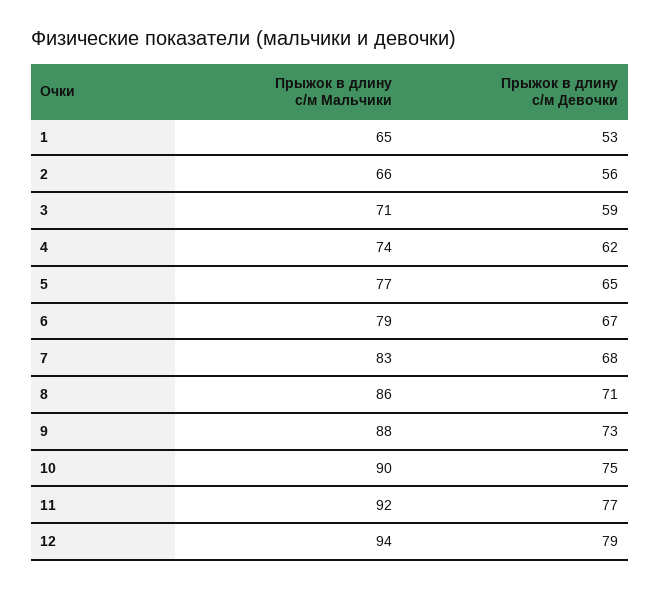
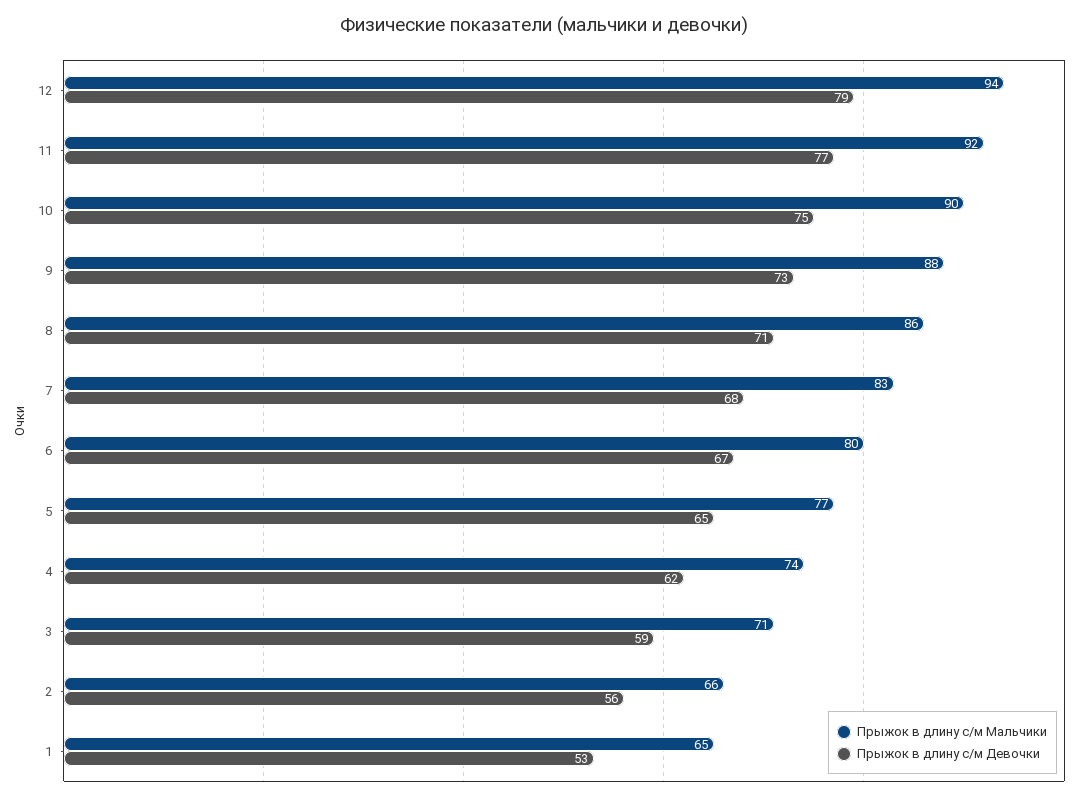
  {
    "Прыжок в длину с/м Мальчики": {
      "1": 65,
      "2": 66,
      "3": 71,
      "4": 74,
      "5": 77,
-     "6": 79,
+     "6": 80,
      "7": 83,
      "8": 86,
      "9": 88,
      "10": 90,
      "11": 92,
      "12": 94
    },
    "Прыжок в длину с/м Девочки": {
      "1": 53,
      "2": 56,
      "3": 59,
      "4": 62,
      "5": 65,
      "6": 67,
      "7": 68,
      "8": 71,
      "9": 73,
      "10": 75,
      "11": 77,
      "12": 79
    }
  }

